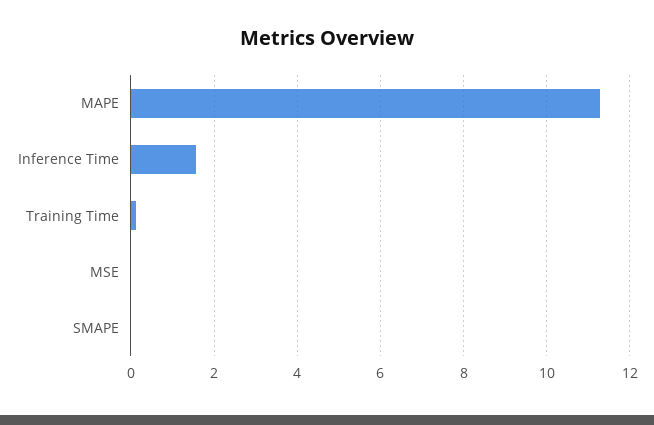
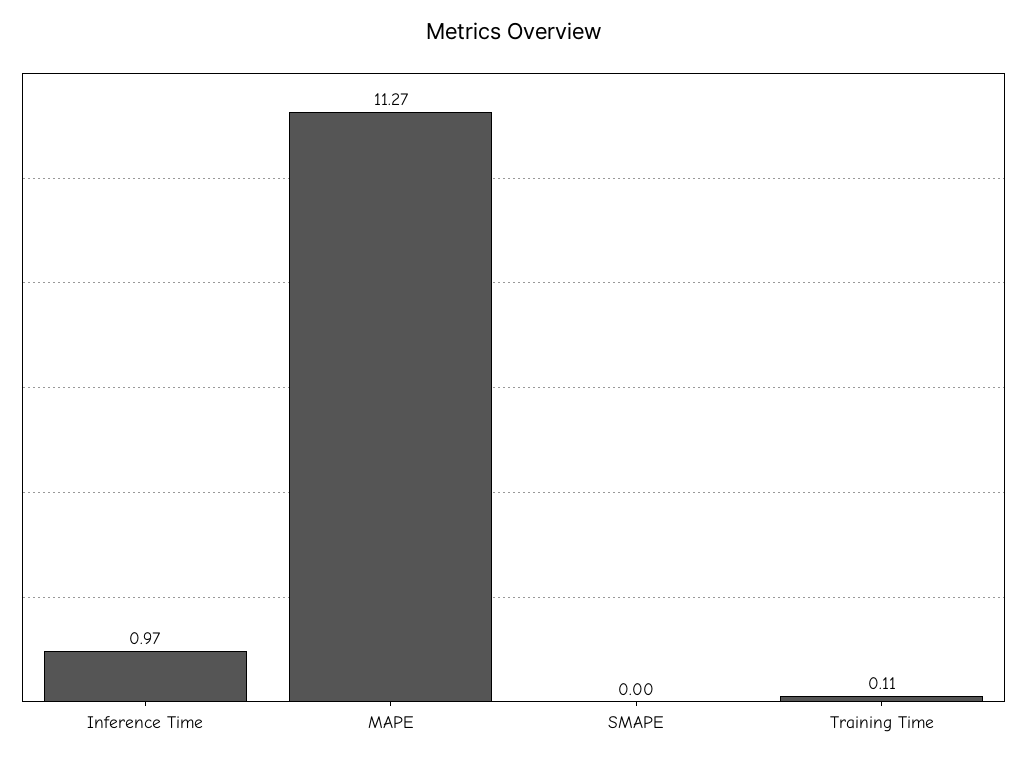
  {
    "MAPE": 11.27,
-   "Inference Time": 1.6,
+   "Inference Time": 0.97,
    "Training Time": 0.11,
-   "MSE": 0,
    "SMAPE": 0
  }

